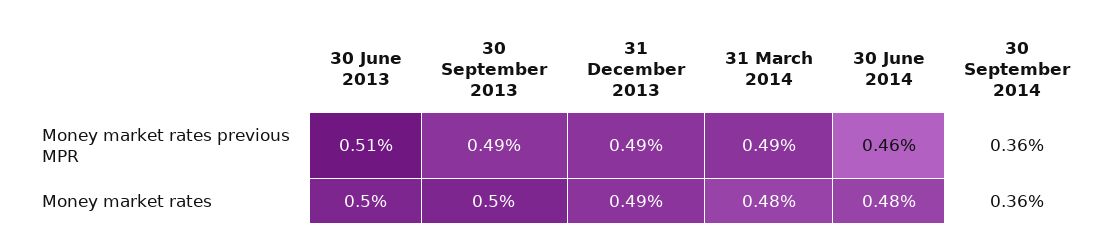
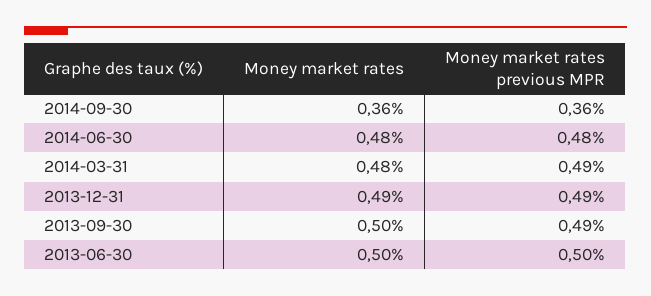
  {
    "30 June 2013": {
-     "Money market rates previous MPR": 0.51,
+     "Money market rates previous MPR": 0.5,
      "Money market rates": 0.5
    },
    "30 September 2013": {
      "Money market rates previous MPR": 0.49,
      "Money market rates": 0.5
    },
    "31 December 2013": {
      "Money market rates previous MPR": 0.49,
      "Money market rates": 0.49
    },
    "31 March 2014": {
      "Money market rates previous MPR": 0.49,
      "Money market rates": 0.48
    },
    "30 June 2014": {
-     "Money market rates previous MPR": 0.46,
+     "Money market rates previous MPR": 0.48,
      "Money market rates": 0.48
    },
    "30 September 2014": {
      "Money market rates previous MPR": 0.36,
      "Money market rates": 0.36
    }
  }

